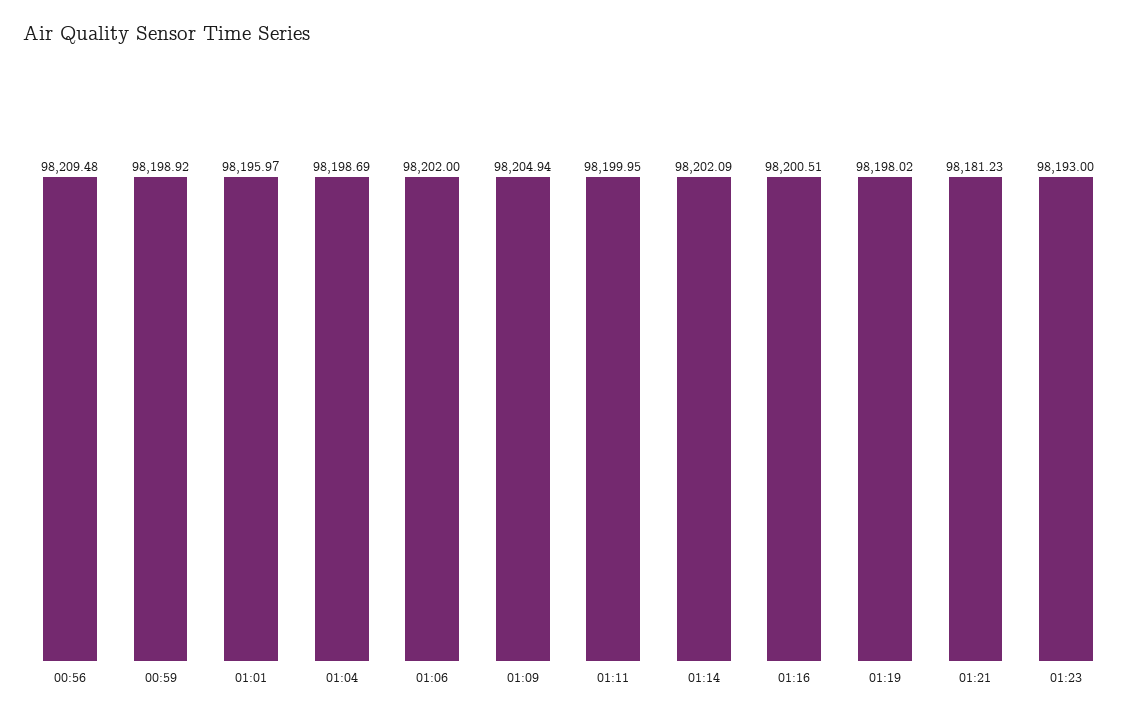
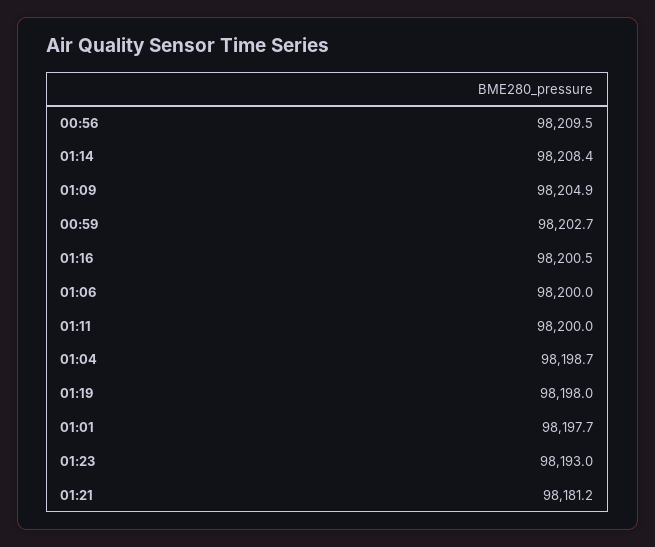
  {
    "00:56": 98209.48,
-   "00:59": 98198.92,
+   "00:59": 98202.7,
-   "01:01": 98195.97,
+   "01:01": 98197.7,
    "01:04": 98198.69,
-   "01:06": 98202,
+   "01:06": 98200,
    "01:09": 98204.94,
    "01:11": 98199.95,
-   "01:14": 98202.09,
+   "01:14": 98208.4,
    "01:16": 98200.51,
    "01:19": 98198.02,
    "01:21": 98181.23,
    "01:23": 98193
  }

